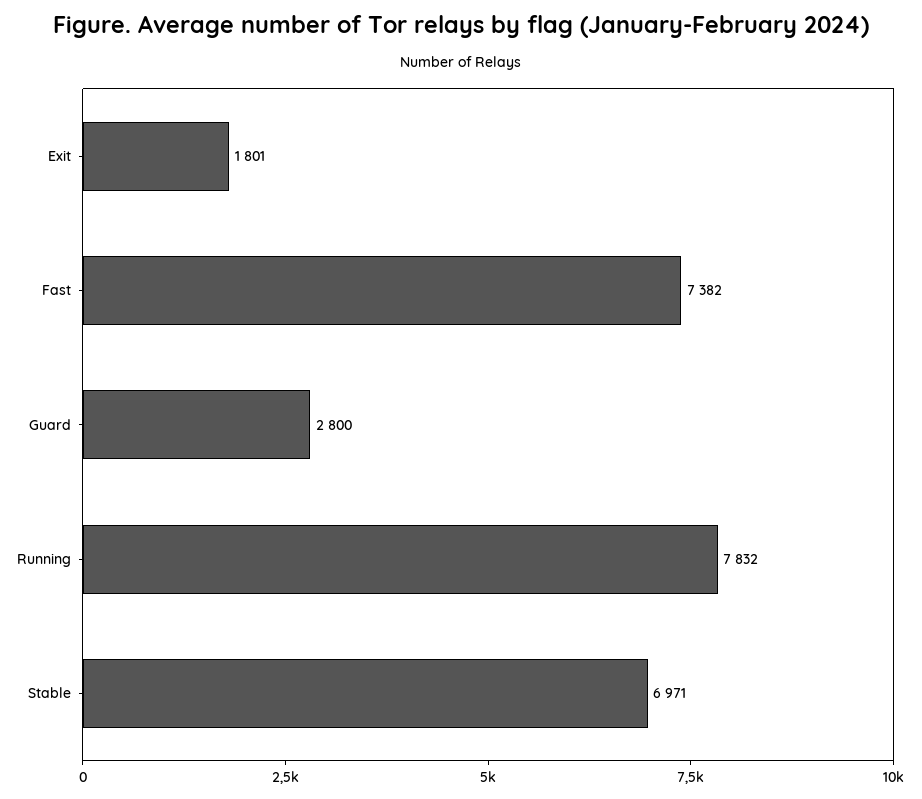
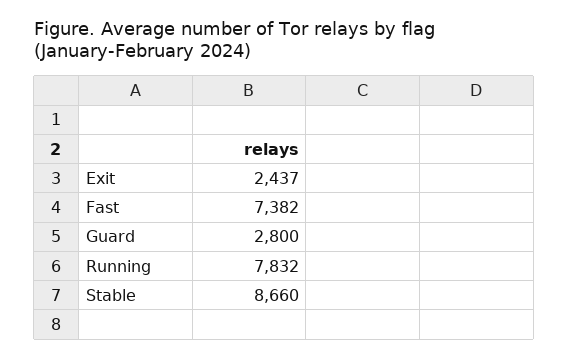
  {
-   "Exit": 1801,
+   "Exit": 2437,
    "Fast": 7382,
    "Guard": 2800,
    "Running": 7832,
-   "Stable": 6971
+   "Stable": 8660
  }

